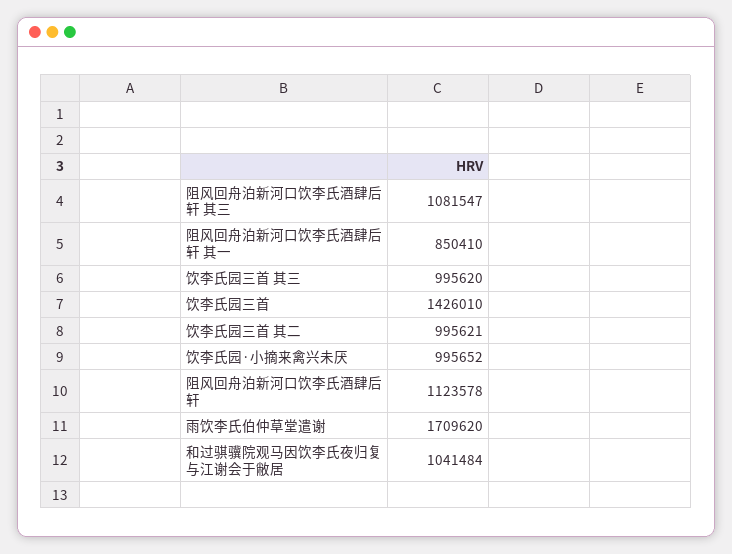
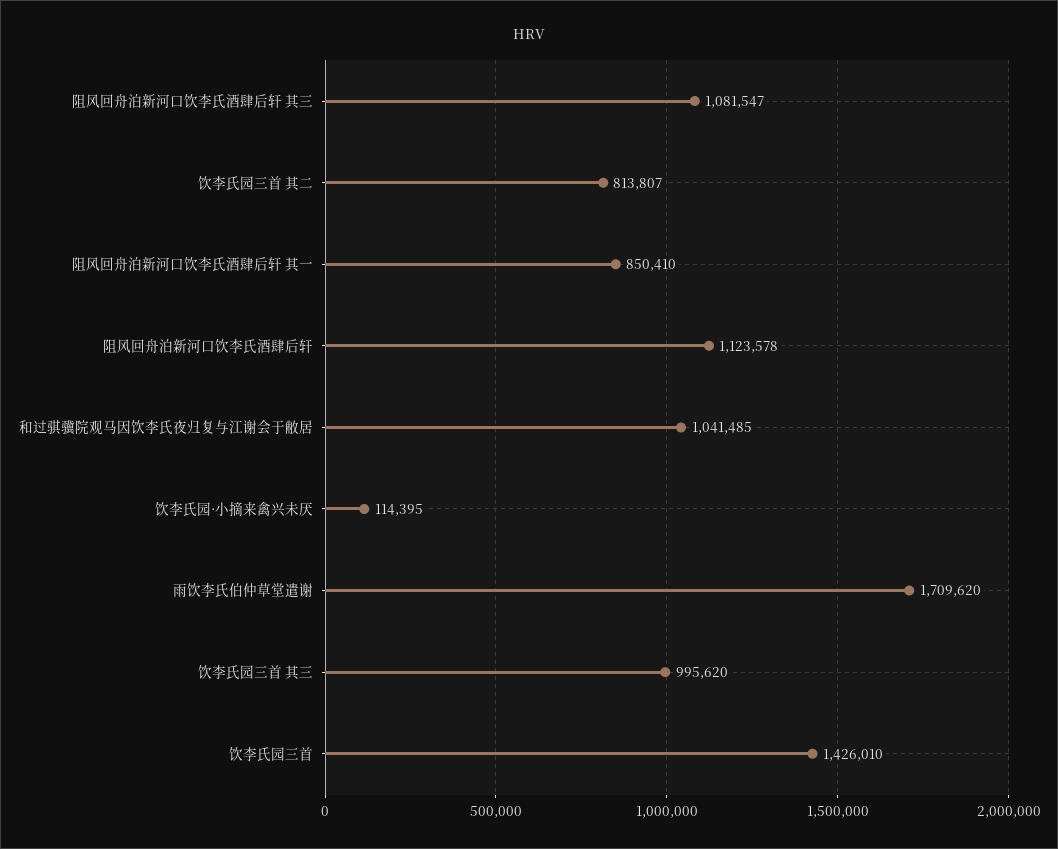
  {
    "阻风回舟泊新河口饮李氏酒肆后轩 其三": 1081547,
    "阻风回舟泊新河口饮李氏酒肆后轩 其一": 850410,
    "饮李氏园三首 其三": 995620,
    "饮李氏园三首": 1426010,
-   "饮李氏园三首 其二": 995621,
+   "饮李氏园三首 其二": 813807,
-   "饮李氏园·小摘来禽兴未厌": 995652,
+   "饮李氏园·小摘来禽兴未厌": 114395,
    "阻风回舟泊新河口饮李氏酒肆后轩": 1123578,
    "雨饮李氏伯仲草堂遣谢": 1709620,
-   "和过骐骥院观马因饮李氏夜归复与江谢会于敝居": 1041484
+   "和过骐骥院观马因饮李氏夜归复与江谢会于敝居": 1041485
  }

